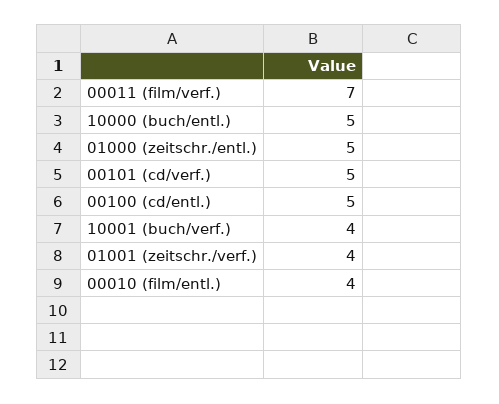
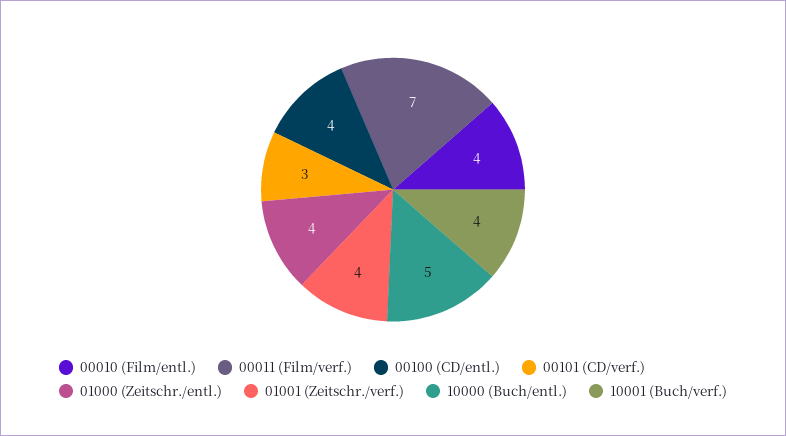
  {
    "00011 (film/verf.)": 7,
    "10000 (buch/entl.)": 5,
-   "01000 (zeitschr./entl.)": 5,
+   "01000 (zeitschr./entl.)": 4,
-   "00101 (cd/verf.)": 5,
+   "00101 (cd/verf.)": 3,
-   "00100 (cd/entl.)": 5,
+   "00100 (cd/entl.)": 4,
    "10001 (buch/verf.)": 4,
    "01001 (zeitschr./verf.)": 4,
    "00010 (film/entl.)": 4
  }

